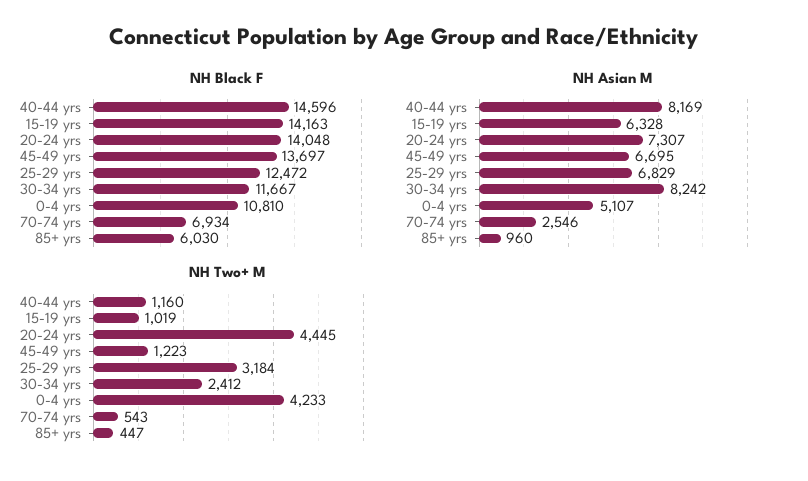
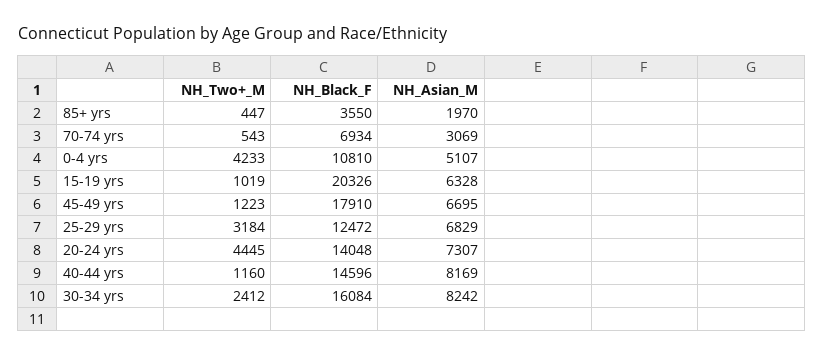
  {
    "NH Black F": {
      "40-44 yrs": 14596,
-     "15-19 yrs": 14163,
+     "15-19 yrs": 20326,
      "20-24 yrs": 14048,
-     "45-49 yrs": 13697,
+     "45-49 yrs": 17910,
      "25-29 yrs": 12472,
-     "30-34 yrs": 11667,
+     "30-34 yrs": 16084,
      "0-4 yrs": 10810,
      "70-74 yrs": 6934,
-     "85+ yrs": 6030
+     "85+ yrs": 3550
    },
    "NH Asian M": {
      "40-44 yrs": 8169,
      "15-19 yrs": 6328,
      "20-24 yrs": 7307,
      "45-49 yrs": 6695,
      "25-29 yrs": 6829,
      "30-34 yrs": 8242,
      "0-4 yrs": 5107,
-     "70-74 yrs": 2546,
+     "70-74 yrs": 3069,
-     "85+ yrs": 960
+     "85+ yrs": 1970
    },
    "NH Two+ M": {
      "40-44 yrs": 1160,
      "15-19 yrs": 1019,
      "20-24 yrs": 4445,
      "45-49 yrs": 1223,
      "25-29 yrs": 3184,
      "30-34 yrs": 2412,
      "0-4 yrs": 4233,
      "70-74 yrs": 543,
      "85+ yrs": 447
    }
  }

